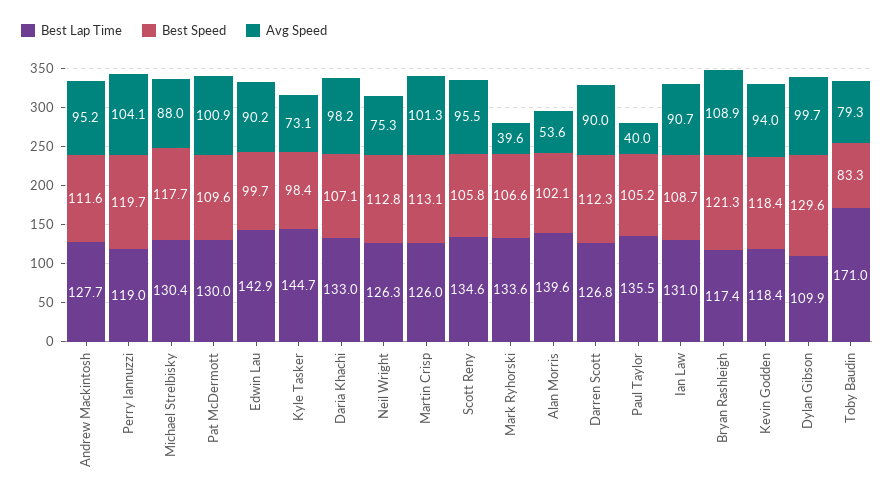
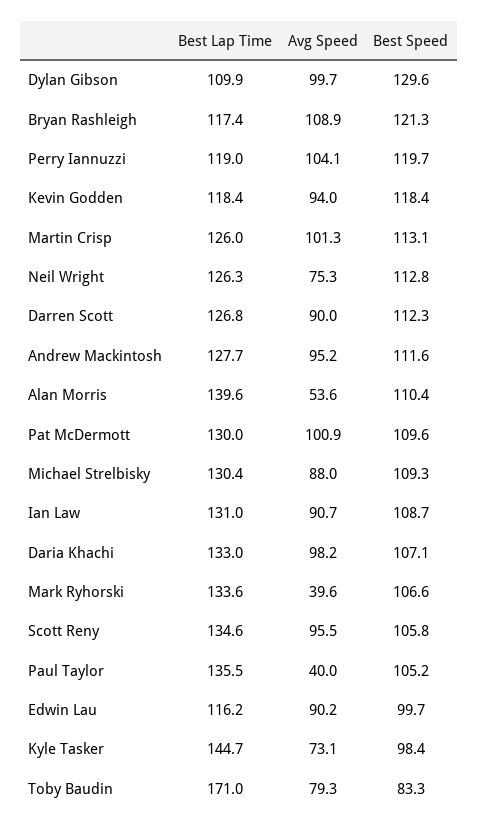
  {
    "Best Lap Time": {
      "Andrew Mackintosh": 127.7,
      "Perry Iannuzzi": 119,
      "Michael Strelbisky": 130.4,
      "Pat McDermott": 130,
-     "Edwin Lau": 142.9,
+     "Edwin Lau": 116.2,
      "Kyle Tasker": 144.7,
      "Daria Khachi": 133,
      "Neil Wright": 126.3,
      "Martin Crisp": 126,
      "Scott Reny": 134.6,
      "Mark Ryhorski": 133.6,
      "Alan Morris": 139.6,
      "Darren Scott": 126.8,
      "Paul Taylor": 135.5,
      "Ian Law": 131,
      "Bryan Rashleigh": 117.4,
      "Kevin Godden": 118.4,
      "Dylan Gibson": 109.9,
      "Toby Baudin": 171
    },
    "Best Speed": {
      "Andrew Mackintosh": 111.6,
      "Perry Iannuzzi": 119.7,
-     "Michael Strelbisky": 117.7,
+     "Michael Strelbisky": 109.3,
      "Pat McDermott": 109.6,
      "Edwin Lau": 99.7,
      "Kyle Tasker": 98.4,
      "Daria Khachi": 107.1,
      "Neil Wright": 112.8,
      "Martin Crisp": 113.1,
      "Scott Reny": 105.8,
      "Mark Ryhorski": 106.6,
-     "Alan Morris": 102.1,
+     "Alan Morris": 110.4,
      "Darren Scott": 112.3,
      "Paul Taylor": 105.2,
      "Ian Law": 108.7,
      "Bryan Rashleigh": 121.3,
      "Kevin Godden": 118.4,
      "Dylan Gibson": 129.6,
      "Toby Baudin": 83.3
    },
    "Avg Speed": {
      "Andrew Mackintosh": 95.2,
      "Perry Iannuzzi": 104.1,
      "Michael Strelbisky": 88,
      "Pat McDermott": 100.9,
      "Edwin Lau": 90.2,
      "Kyle Tasker": 73.1,
      "Daria Khachi": 98.2,
      "Neil Wright": 75.3,
      "Martin Crisp": 101.3,
      "Scott Reny": 95.5,
      "Mark Ryhorski": 39.6,
      "Alan Morris": 53.6,
      "Darren Scott": 90,
      "Paul Taylor": 40,
      "Ian Law": 90.7,
      "Bryan Rashleigh": 108.9,
      "Kevin Godden": 94,
      "Dylan Gibson": 99.7,
      "Toby Baudin": 79.3
    }
  }

